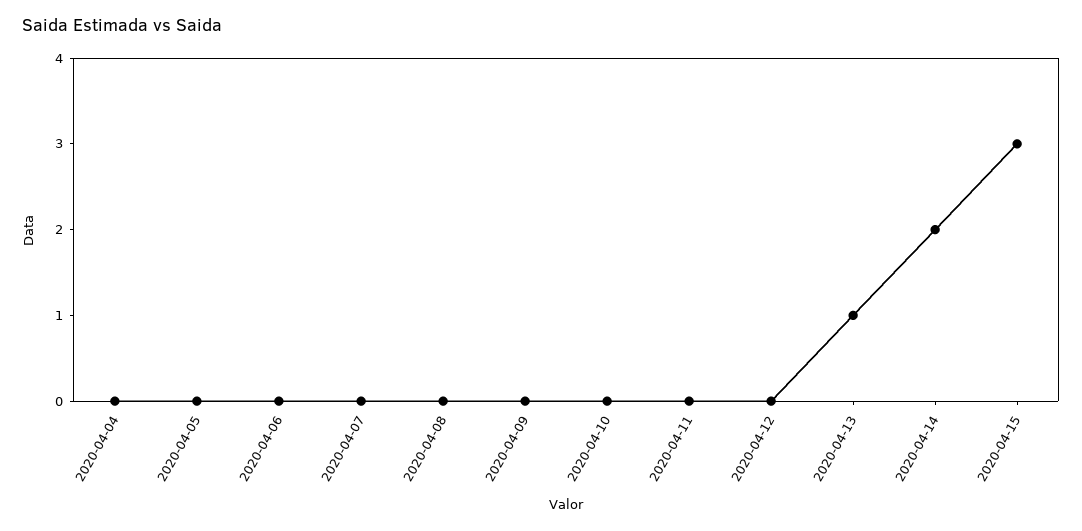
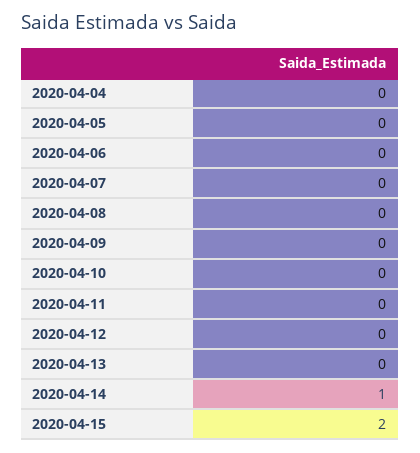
  {
    "2020-04-04": 0,
    "2020-04-05": 0,
    "2020-04-06": 0,
    "2020-04-07": 0,
    "2020-04-08": 0,
    "2020-04-09": 0,
    "2020-04-10": 0,
    "2020-04-11": 0,
    "2020-04-12": 0,
-   "2020-04-13": 1,
+   "2020-04-13": 0,
-   "2020-04-14": 2,
+   "2020-04-14": 1,
-   "2020-04-15": 3
+   "2020-04-15": 2
  }

